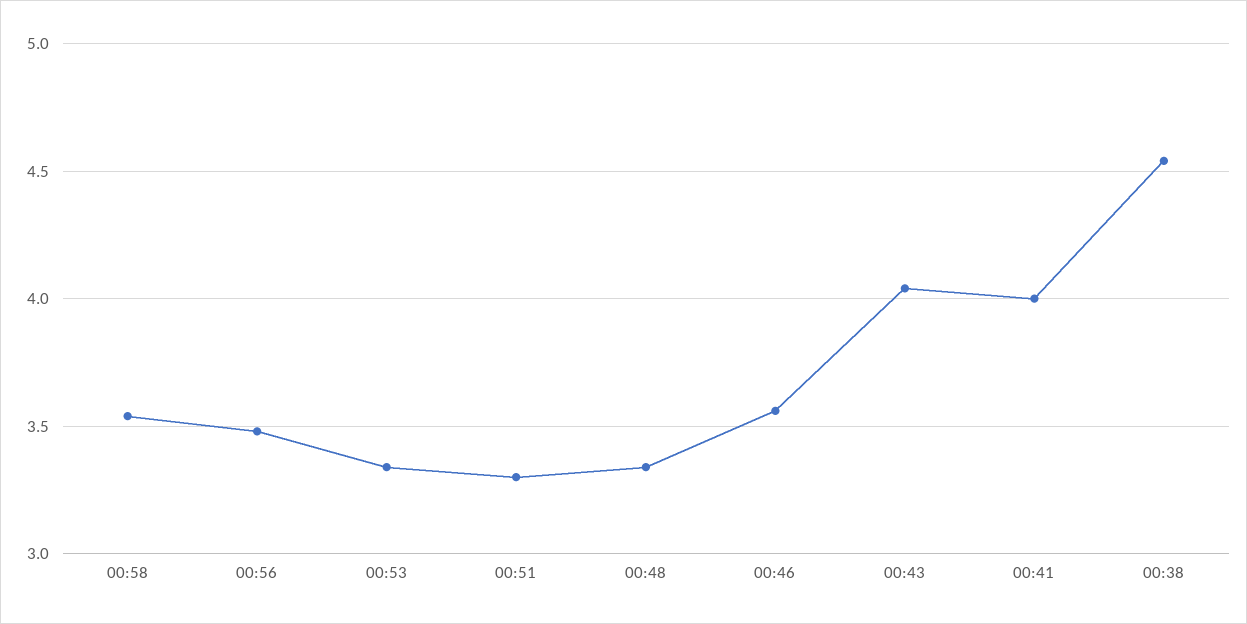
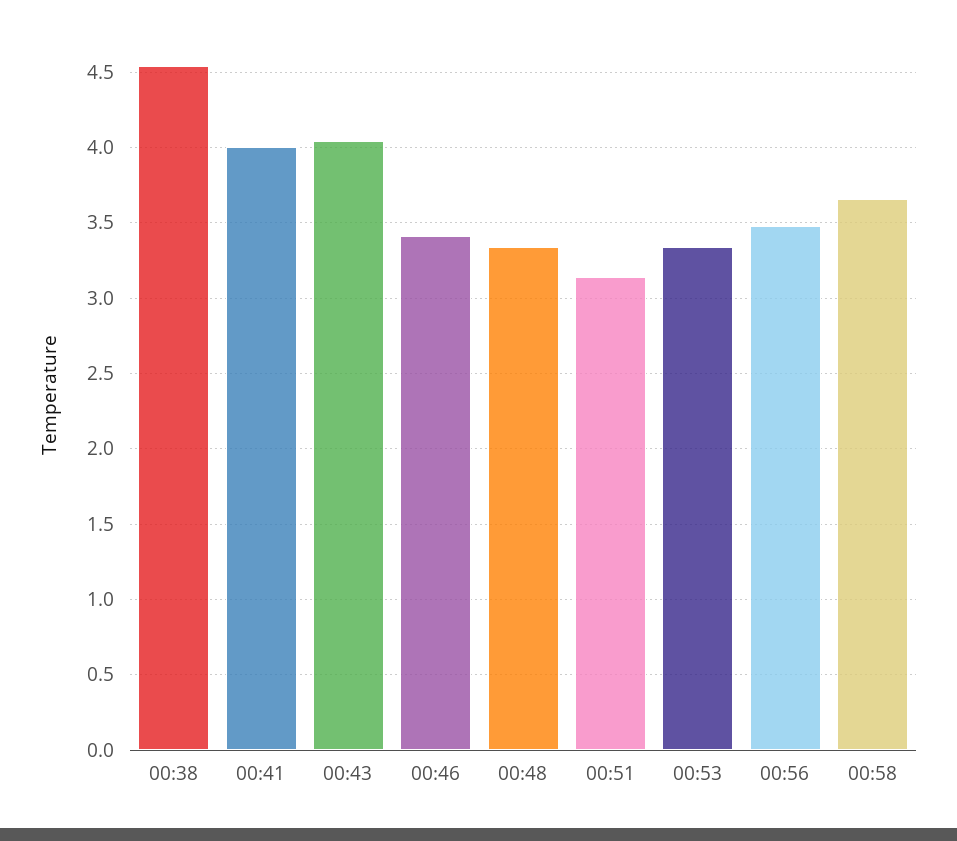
  {
-   "00:58": 3.55,
+   "00:58": 3.65,
    "00:56": 3.5,
    "00:53": 3.35,
-   "00:51": 3.3,
+   "00:51": 3.15,
    "00:48": 3.35,
-   "00:46": 3.55,
+   "00:46": 3.4,
    "00:43": 4.05,
    "00:41": 4,
    "00:38": 4.55
  }

